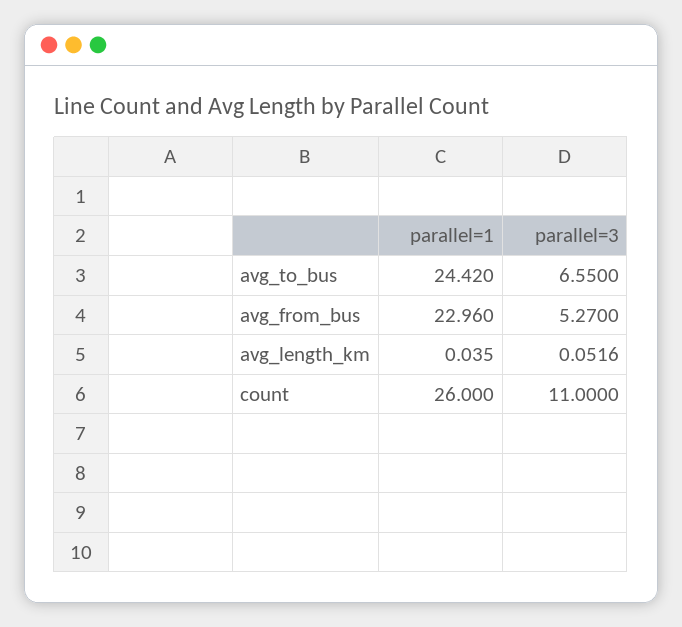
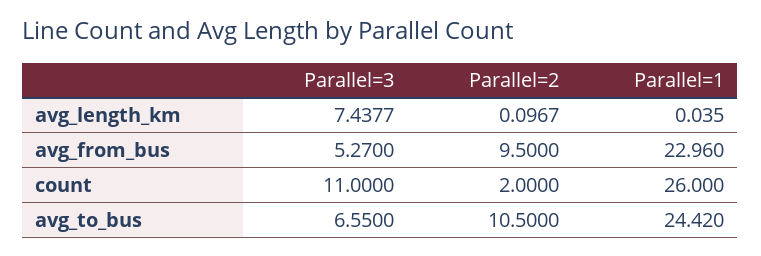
  {
    "parallel=1": {
      "avg_to_bus": 24.42,
      "avg_from_bus": 22.96,
      "avg_length_km": 0.035,
      "count": 26
    },
    "parallel=3": {
      "avg_to_bus": 6.55,
      "avg_from_bus": 5.27,
-     "avg_length_km": 0.0516,
+     "avg_length_km": 7.4377,
      "count": 11
-   }
+   },
+   "Parallel=2": {
+     "avg_length_km": 0.0967,
+     "avg_from_bus": 9.5,
+     "count": 2,
+     "avg_to_bus": 10.5
+   }
  }

